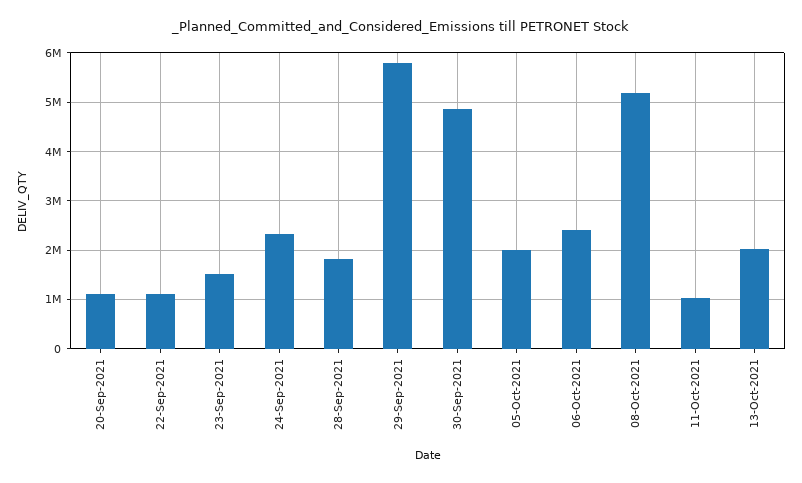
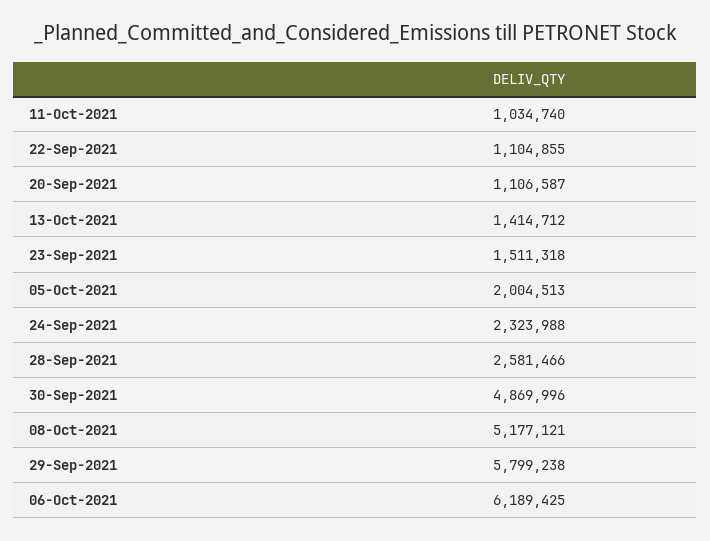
  {
    "20-Sep-2021": 1106587,
    "22-Sep-2021": 1104855,
    "23-Sep-2021": 1511318,
    "24-Sep-2021": 2323988,
-   "28-Sep-2021": 1800000,
+   "28-Sep-2021": 2581466,
    "29-Sep-2021": 5799238,
    "30-Sep-2021": 4869996,
    "05-Oct-2021": 2004513,
-   "06-Oct-2021": 2400000,
+   "06-Oct-2021": 6189425,
    "08-Oct-2021": 5177121,
    "11-Oct-2021": 1034740,
-   "13-Oct-2021": 2000000
+   "13-Oct-2021": 1414712
  }

